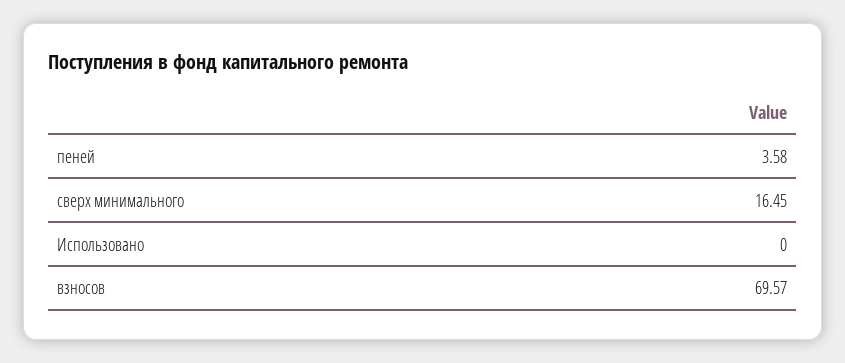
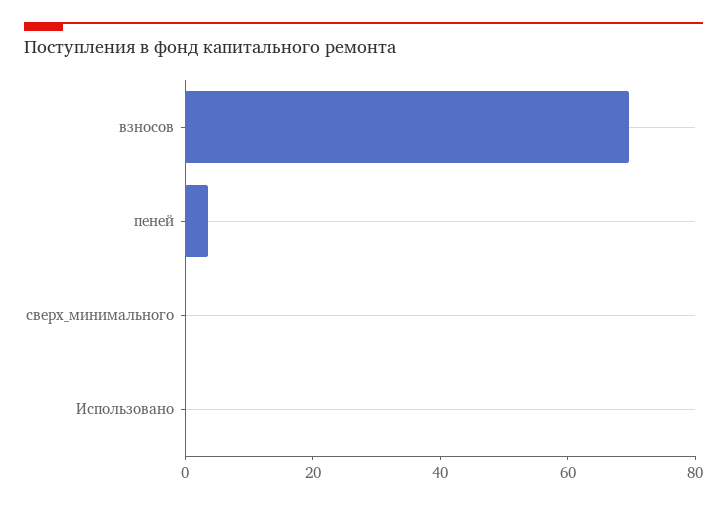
  {
    "пеней": 3.58,
-   "сверх минимального": 16.45,
+   "сверх минимального": 0,
    "Использовано": 0,
    "взносов": 69.57
  }

